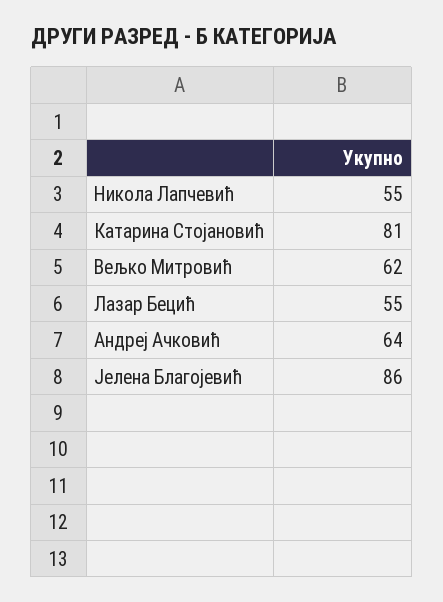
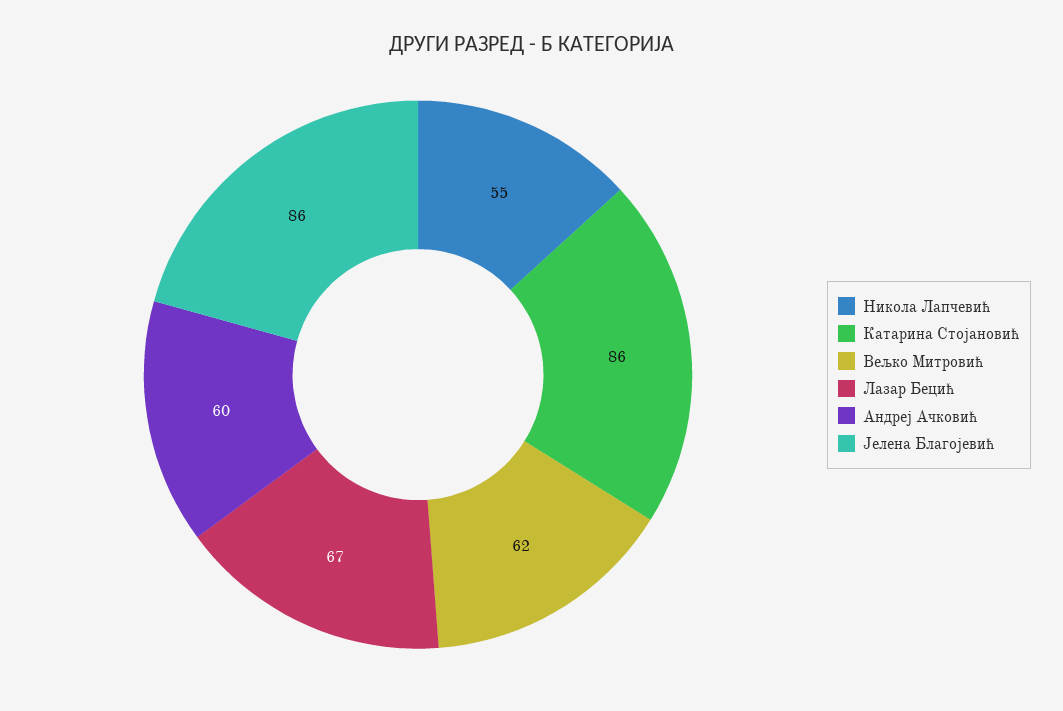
  {
    "Никола Лапчевић": 55,
-   "Катарина Стојановић": 81,
+   "Катарина Стојановић": 86,
    "Вељко Митровић": 62,
-   "Лазар Бецић": 55,
+   "Лазар Бецић": 67,
-   "Андреј Ачковић": 64,
+   "Андреј Ачковић": 60,
    "Јелена Благојевић": 86
  }

